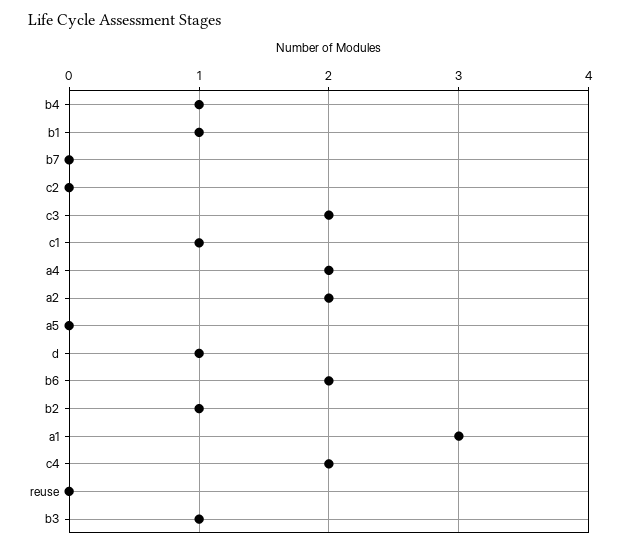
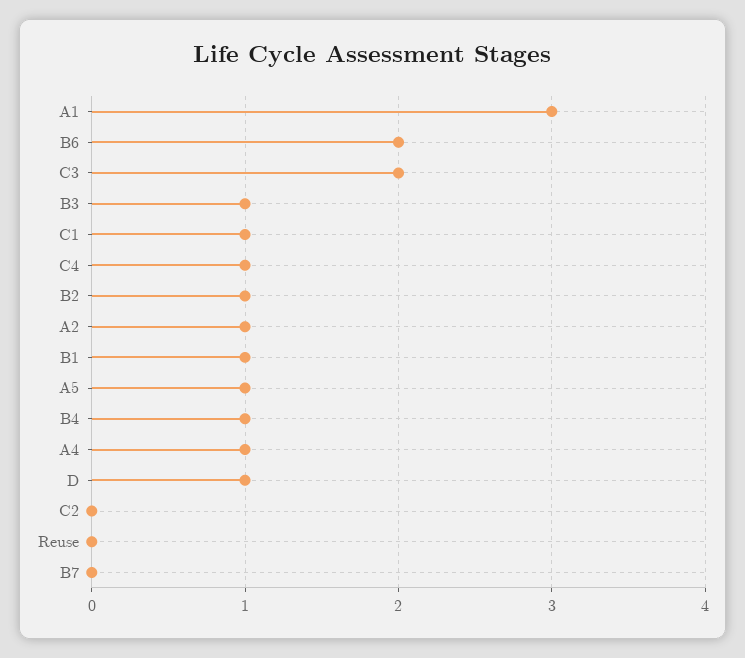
  {
    "b4": 1,
    "b1": 1,
    "b7": 0,
    "c2": 0,
    "c3": 2,
    "c1": 1,
-   "a4": 2,
+   "a4": 1,
-   "a2": 2,
+   "a2": 1,
-   "a5": 0,
+   "a5": 1,
    "d": 1,
    "b6": 2,
    "b2": 1,
    "a1": 3,
-   "c4": 2,
+   "c4": 1,
    "reuse": 0,
    "b3": 1
  }

